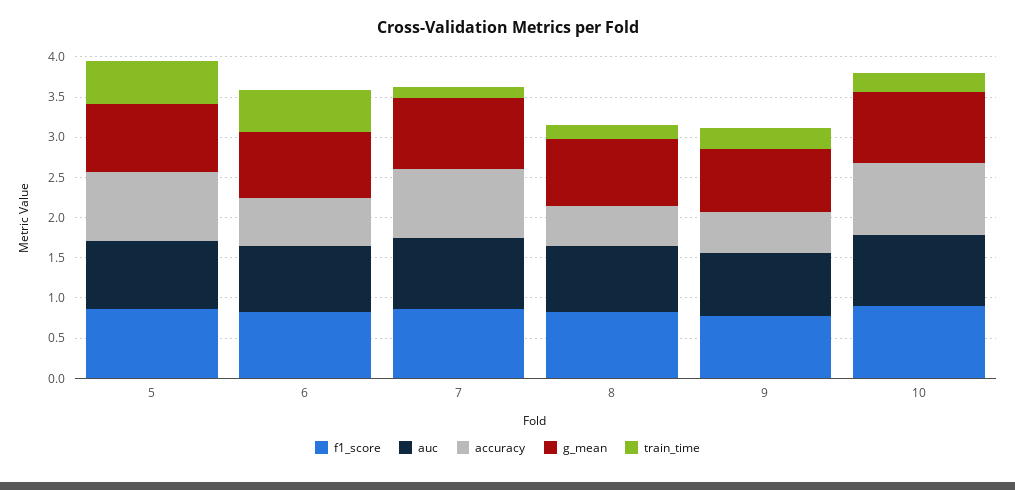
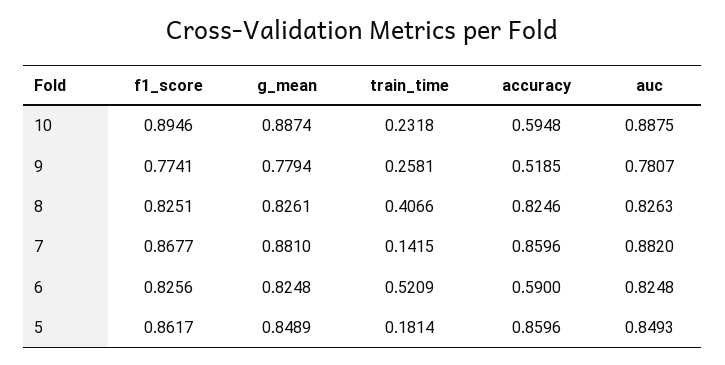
  {
    "f1_score": {
      "5": 0.8617,
      "6": 0.8256,
      "7": 0.8677,
      "8": 0.8251,
      "9": 0.7741,
      "10": 0.8946
    },
    "auc": {
      "5": 0.8493,
      "6": 0.8248,
      "7": 0.882,
      "8": 0.8263,
      "9": 0.7807,
      "10": 0.8875
    },
    "accuracy": {
      "5": 0.8596,
      "6": 0.59,
      "7": 0.8596,
-     "8": 0.5,
+     "8": 0.8246,
      "9": 0.5185,
-     "10": 0.9
+     "10": 0.5948
    },
    "g_mean": {
      "5": 0.8489,
      "6": 0.8248,
      "7": 0.881,
      "8": 0.8261,
      "9": 0.7794,
      "10": 0.8874
    },
    "train_time": {
-     "5": 0.5,
+     "5": 0.1814,
      "6": 0.5209,
      "7": 0.1415,
-     "8": 0.2,
+     "8": 0.4066,
      "9": 0.2581,
      "10": 0.2318
    }
  }

